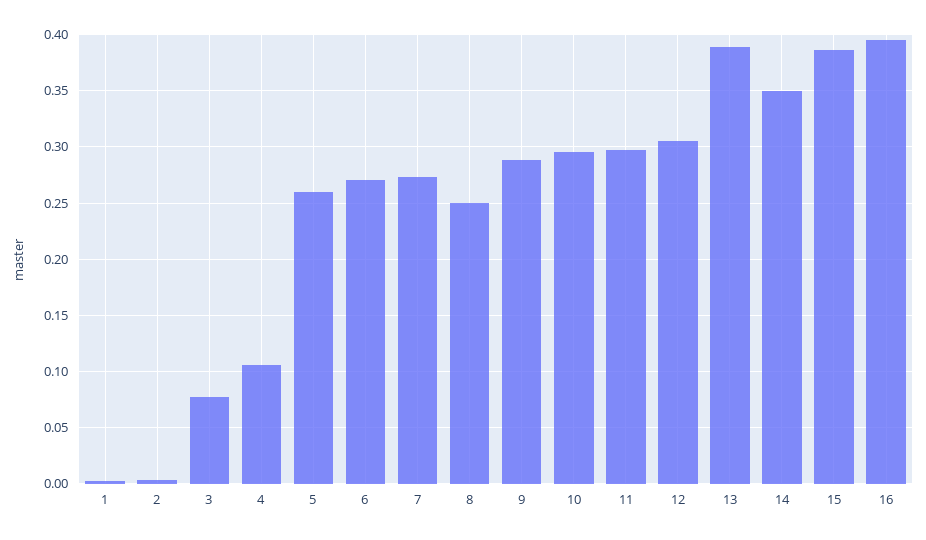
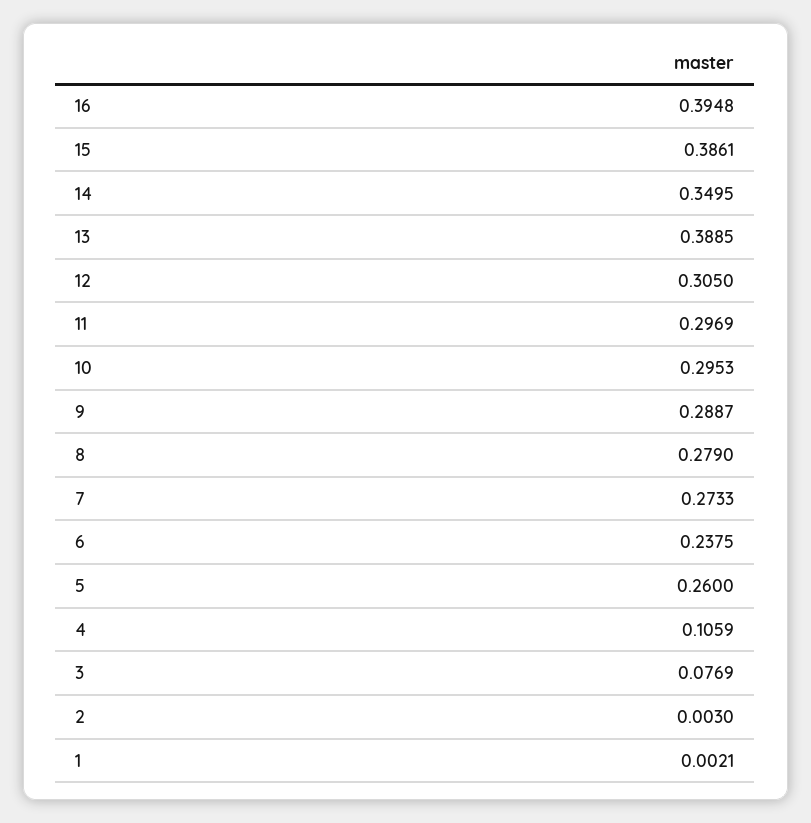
  {
    "1": 0.0021,
    "2": 0.003,
    "3": 0.0769,
    "4": 0.1059,
    "5": 0.26,
-   "6": 0.27,
+   "6": 0.2375,
    "7": 0.2733,
-   "8": 0.25,
+   "8": 0.279,
    "9": 0.2887,
    "10": 0.2953,
    "11": 0.2969,
    "12": 0.305,
    "13": 0.3885,
    "14": 0.3495,
    "15": 0.3861,
    "16": 0.3948
  }

